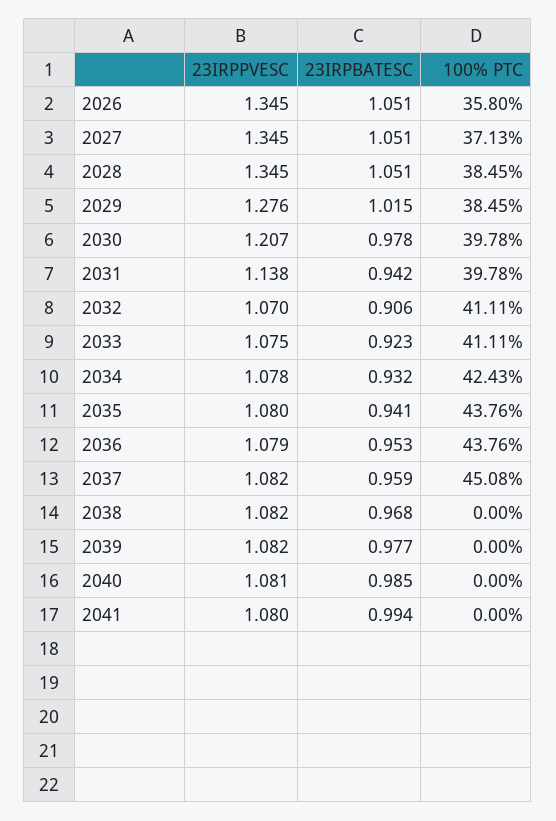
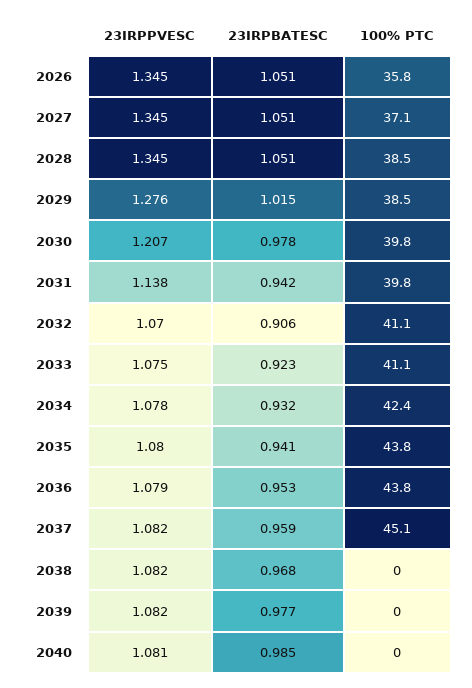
  {
    "23IRPPVESC": {
      "2026": 1.345,
      "2027": 1.345,
      "2028": 1.345,
      "2029": 1.276,
      "2030": 1.207,
      "2031": 1.138,
      "2032": 1.07,
      "2033": 1.075,
      "2034": 1.078,
      "2035": 1.08,
      "2036": 1.079,
      "2037": 1.082,
      "2038": 1.082,
      "2039": 1.082,
-     "2040": 1.081,
+     "2040": 1.081
-     "2041": 1.08
    },
    "23IRPBATESC": {
      "2026": 1.051,
      "2027": 1.051,
      "2028": 1.051,
      "2029": 1.015,
      "2030": 0.978,
      "2031": 0.942,
      "2032": 0.906,
      "2033": 0.923,
      "2034": 0.932,
      "2035": 0.941,
      "2036": 0.953,
      "2037": 0.959,
      "2038": 0.968,
      "2039": 0.977,
-     "2040": 0.985,
+     "2040": 0.985
-     "2041": 0.994
    },
    "100% PTC": {
      "2026": 35.8,
      "2027": 37.13,
      "2028": 38.45,
      "2029": 38.45,
      "2030": 39.78,
      "2031": 39.78,
      "2032": 41.11,
      "2033": 41.11,
      "2034": 42.43,
      "2035": 43.76,
      "2036": 43.76,
      "2037": 45.08,
      "2038": 0,
      "2039": 0,
-     "2040": 0,
+     "2040": 0
-     "2041": 0
    }
  }

